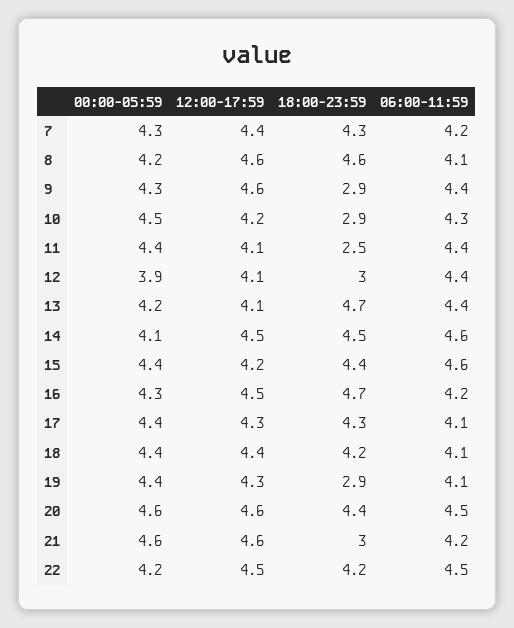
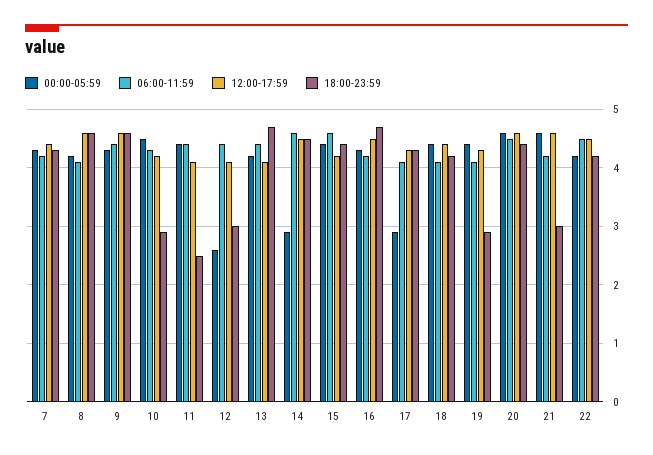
  {
    "00:00-05:59": {
      "7": 4.3,
      "8": 4.2,
      "9": 4.3,
      "10": 4.5,
      "11": 4.4,
-     "12": 3.9,
+     "12": 2.5,
      "13": 4.2,
-     "14": 4.1,
+     "14": 3,
      "15": 4.4,
      "16": 4.3,
-     "17": 4.4,
+     "17": 3,
      "18": 4.4,
      "19": 4.4,
      "20": 4.6,
      "21": 4.6,
      "22": 4.2
    },
    "12:00-17:59": {
      "7": 4.4,
      "8": 4.6,
      "9": 4.6,
      "10": 4.2,
      "11": 4.1,
      "12": 4.1,
      "13": 4.1,
      "14": 4.5,
      "15": 4.2,
      "16": 4.5,
      "17": 4.3,
      "18": 4.4,
      "19": 4.3,
      "20": 4.6,
      "21": 4.6,
      "22": 4.5
    },
    "18:00-23:59": {
      "7": 4.3,
      "8": 4.6,
-     "9": 2.9,
+     "9": 4.5,
      "10": 2.9,
      "11": 2.5,
      "12": 3,
      "13": 4.7,
      "14": 4.5,
      "15": 4.4,
      "16": 4.7,
      "17": 4.3,
      "18": 4.2,
      "19": 2.9,
      "20": 4.4,
      "21": 3,
      "22": 4.2
    },
    "06:00-11:59": {
      "7": 4.2,
      "8": 4.1,
      "9": 4.4,
      "10": 4.3,
      "11": 4.4,
      "12": 4.4,
      "13": 4.4,
      "14": 4.6,
      "15": 4.6,
      "16": 4.2,
      "17": 4.1,
      "18": 4.1,
      "19": 4.1,
      "20": 4.5,
      "21": 4.2,
      "22": 4.5
    }
  }

